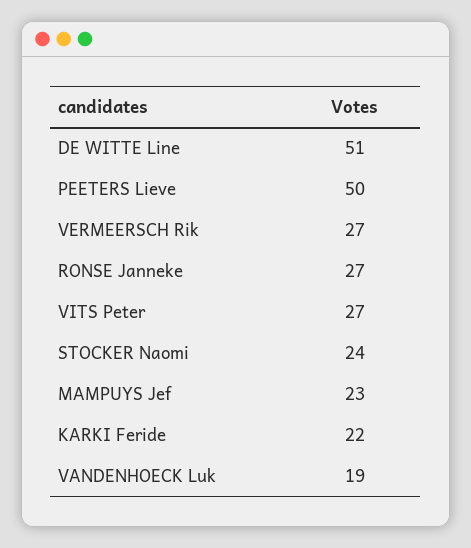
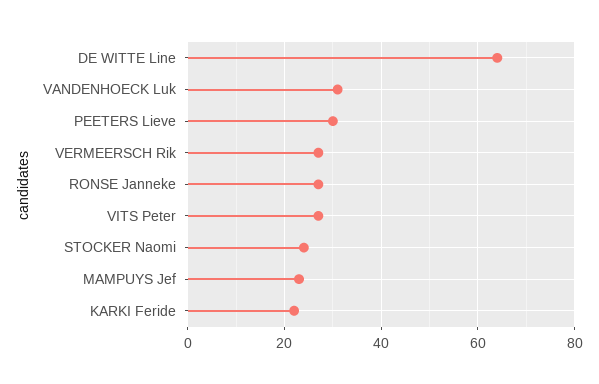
  {
-   "DE WITTE Line": 51,
+   "DE WITTE Line": 65,
-   "PEETERS Lieve": 50,
+   "PEETERS Lieve": 30,
    "VERMEERSCH Rik": 27,
    "RONSE Janneke": 27,
    "VITS Peter": 27,
    "STOCKER Naomi": 24,
    "MAMPUYS Jef": 23,
    "KARKI Feride": 22,
-   "VANDENHOECK Luk": 19
+   "VANDENHOECK Luk": 30
  }

